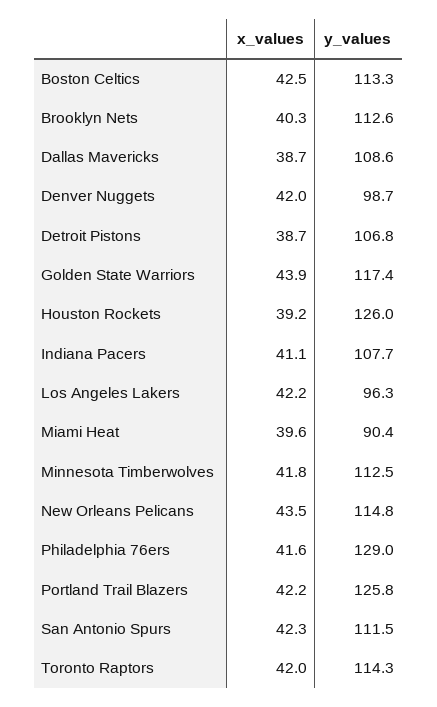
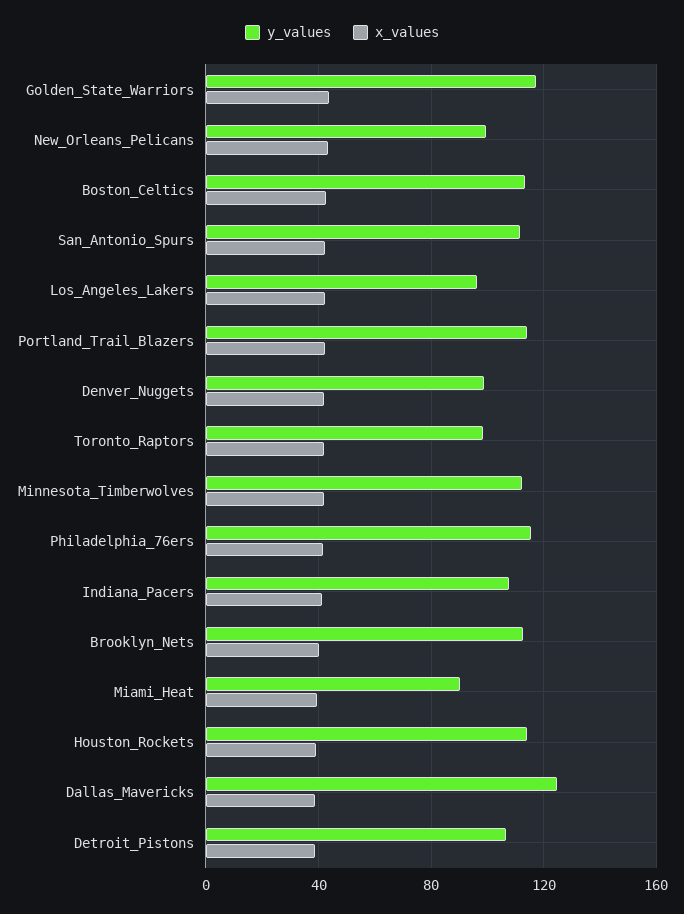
  {
    "x_values": {
      "Boston Celtics": 42.5,
      "Brooklyn Nets": 40.3,
      "Dallas Mavericks": 38.7,
      "Denver Nuggets": 42,
      "Detroit Pistons": 38.7,
      "Golden State Warriors": 43.9,
      "Houston Rockets": 39.2,
      "Indiana Pacers": 41.1,
      "Los Angeles Lakers": 42.2,
      "Miami Heat": 39.6,
      "Minnesota Timberwolves": 41.8,
      "New Orleans Pelicans": 43.5,
      "Philadelphia 76ers": 41.6,
      "Portland Trail Blazers": 42.2,
      "San Antonio Spurs": 42.3,
      "Toronto Raptors": 42
    },
    "y_values": {
      "Boston Celtics": 113.3,
      "Brooklyn Nets": 112.6,
-     "Dallas Mavericks": 108.6,
+     "Dallas Mavericks": 125,
      "Denver Nuggets": 98.7,
      "Detroit Pistons": 106.8,
      "Golden State Warriors": 117.4,
-     "Houston Rockets": 126,
+     "Houston Rockets": 115,
      "Indiana Pacers": 107.7,
      "Los Angeles Lakers": 96.3,
      "Miami Heat": 90.4,
      "Minnesota Timberwolves": 112.5,
-     "New Orleans Pelicans": 114.8,
+     "New Orleans Pelicans": 100,
-     "Philadelphia 76ers": 129,
+     "Philadelphia 76ers": 115,
-     "Portland Trail Blazers": 125.8,
+     "Portland Trail Blazers": 115,
      "San Antonio Spurs": 111.5,
-     "Toronto Raptors": 114.3
+     "Toronto Raptors": 100
    }
  }

